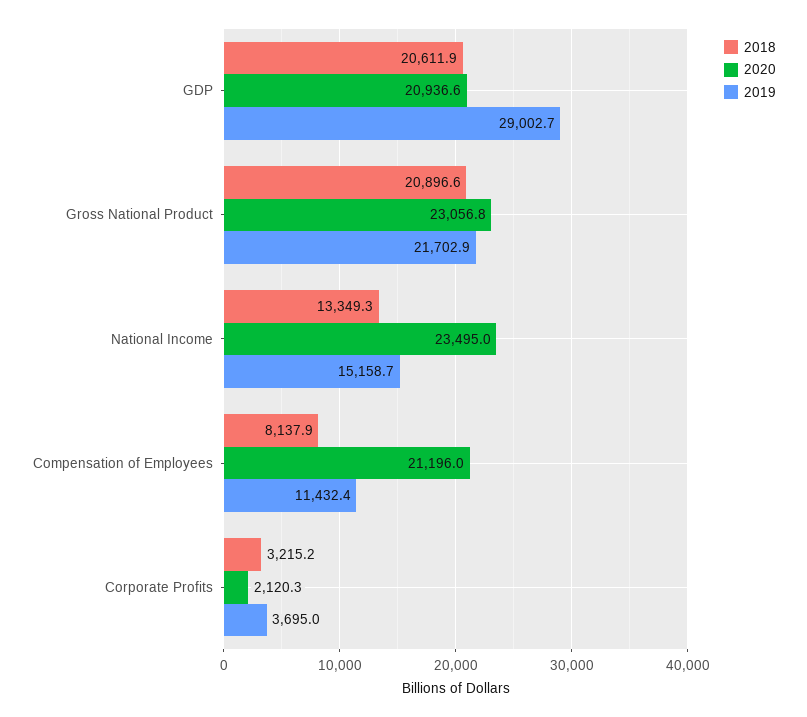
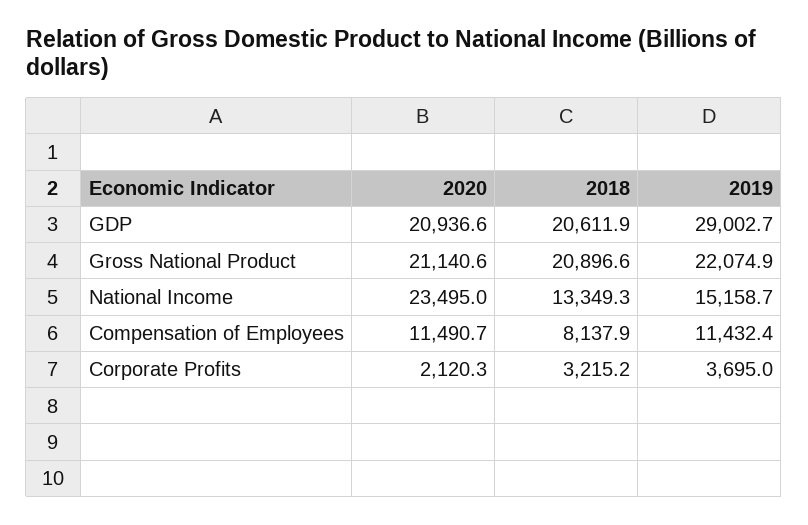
  {
    "2018": {
      "GDP": 20611.9,
      "Gross National Product": 20896.6,
      "National Income": 13349.3,
      "Compensation of Employees": 8137.9,
      "Corporate Profits": 3215.2
    },
    "2020": {
      "GDP": 20936.6,
-     "Gross National Product": 23056.8,
+     "Gross National Product": 21140.6,
      "National Income": 23495,
-     "Compensation of Employees": 21196,
+     "Compensation of Employees": 11490.7,
      "Corporate Profits": 2120.3
    },
    "2019": {
      "GDP": 29002.7,
-     "Gross National Product": 21702.9,
+     "Gross National Product": 22074.9,
      "National Income": 15158.7,
      "Compensation of Employees": 11432.4,
      "Corporate Profits": 3695
    }
  }

